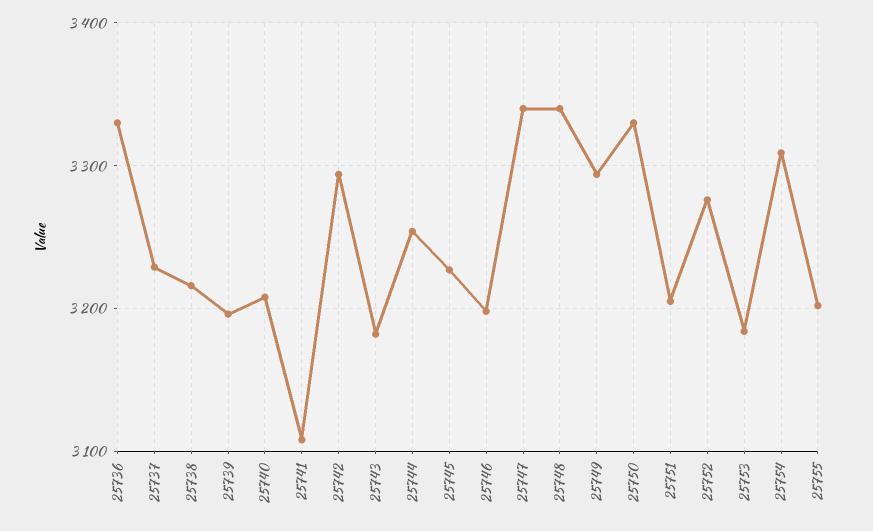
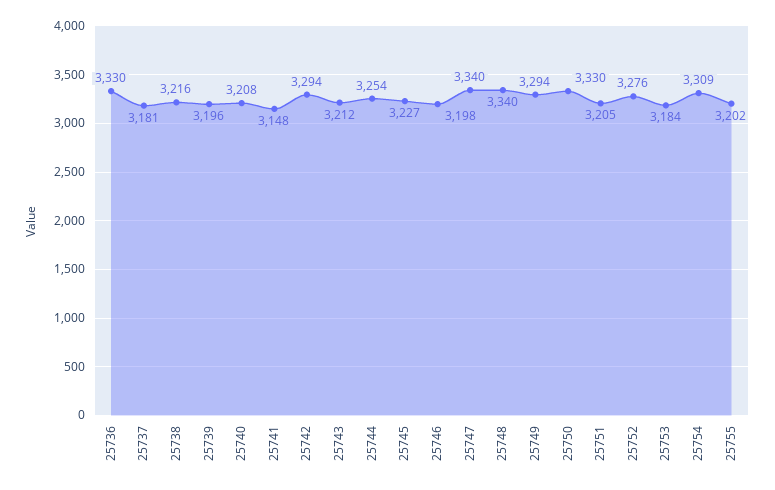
  {
    "25736": 3330,
-   "25737": 3230,
+   "25737": 3181,
    "25738": 3216,
    "25739": 3196,
    "25740": 3208,
-   "25741": 3110,
+   "25741": 3148,
    "25742": 3294,
-   "25743": 3180,
+   "25743": 3212,
    "25744": 3254,
    "25745": 3227,
    "25746": 3198,
    "25747": 3340,
    "25748": 3340,
    "25749": 3294,
    "25750": 3330,
    "25751": 3205,
    "25752": 3276,
    "25753": 3184,
    "25754": 3309,
    "25755": 3202
  }

